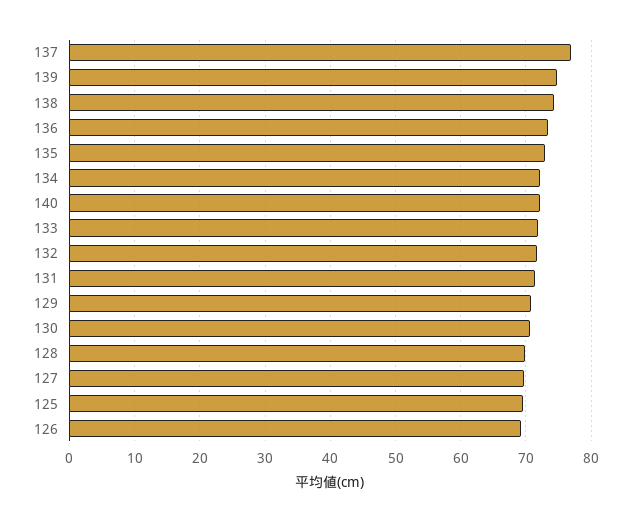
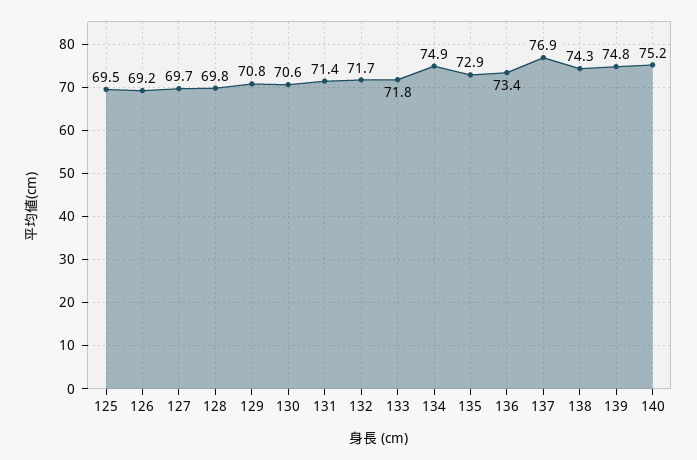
  {
    "137": 76.9,
    "139": 74.8,
    "138": 74.3,
    "136": 73.4,
    "135": 72.9,
-   "134": 72,
+   "134": 74.9,
-   "140": 72,
+   "140": 75.2,
    "133": 71.8,
    "132": 71.7,
    "131": 71.4,
    "129": 70.8,
    "130": 70.6,
    "128": 69.8,
    "127": 69.7,
    "125": 69.5,
    "126": 69.2
  }

